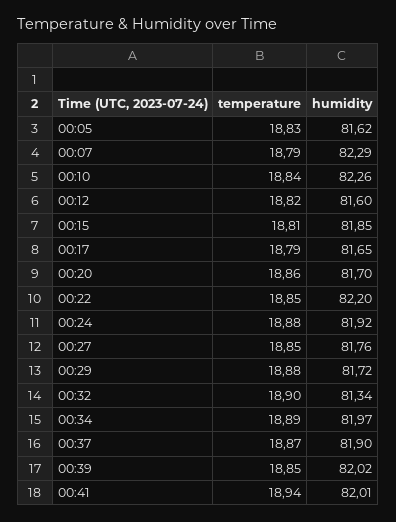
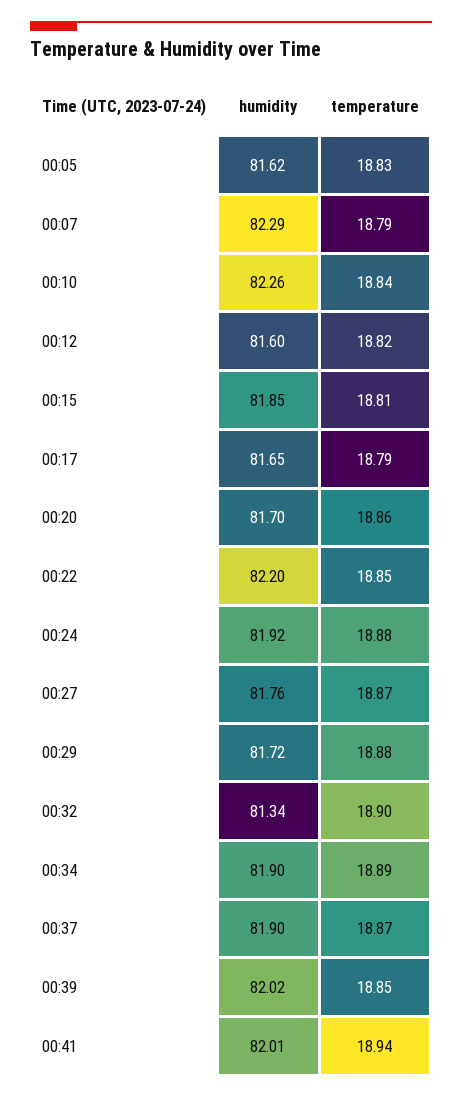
  {
    "temperature": {
      "00:05": 18.83,
      "00:07": 18.79,
      "00:10": 18.84,
      "00:12": 18.82,
      "00:15": 18.81,
      "00:17": 18.79,
      "00:20": 18.86,
      "00:22": 18.85,
      "00:24": 18.88,
-     "00:27": 18.85,
+     "00:27": 18.87,
      "00:29": 18.88,
      "00:32": 18.9,
      "00:34": 18.89,
      "00:37": 18.87,
      "00:39": 18.85,
      "00:41": 18.94
    },
    "humidity": {
      "00:05": 81.62,
      "00:07": 82.29,
      "00:10": 82.26,
      "00:12": 81.6,
      "00:15": 81.85,
      "00:17": 81.65,
      "00:20": 81.7,
      "00:22": 82.2,
      "00:24": 81.92,
      "00:27": 81.76,
      "00:29": 81.72,
      "00:32": 81.34,
-     "00:34": 81.97,
+     "00:34": 81.9,
      "00:37": 81.9,
      "00:39": 82.02,
      "00:41": 82.01
    }
  }

